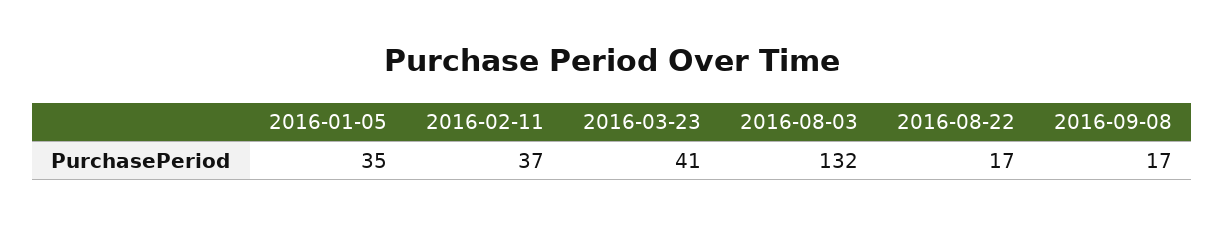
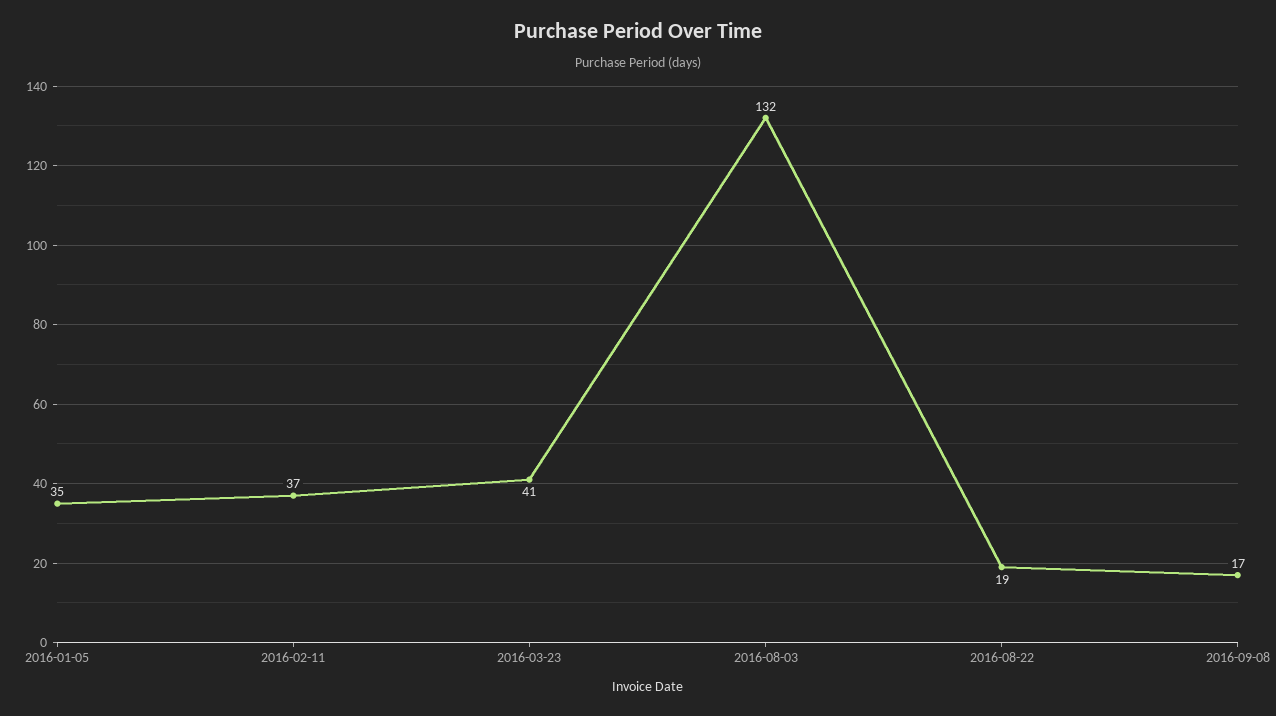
  {
    "2016-01-05": 35,
    "2016-02-11": 37,
    "2016-03-23": 41,
    "2016-08-03": 132,
-   "2016-08-22": 17,
+   "2016-08-22": 19,
    "2016-09-08": 17
  }

